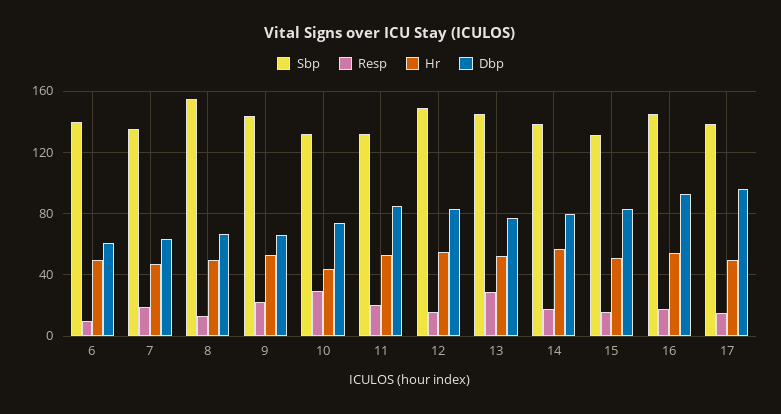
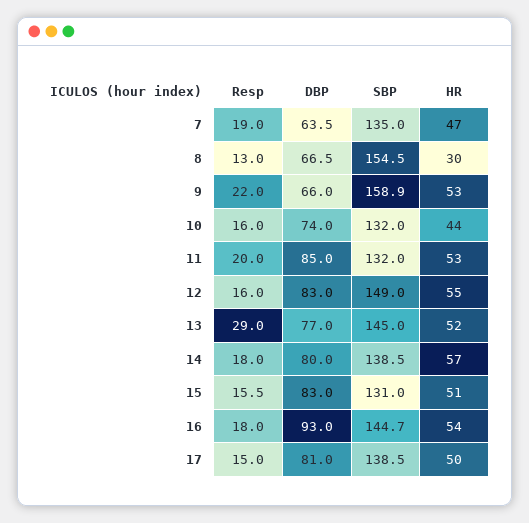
  {
    "Sbp": {
-     "6": 140,
      "7": 135,
      "8": 154.5,
-     "9": 145,
+     "9": 158.9,
      "10": 132,
      "11": 132,
      "12": 149,
      "13": 145,
      "14": 138.5,
      "15": 131,
      "16": 144.7,
      "17": 138.5
    },
    "Resp": {
-     "6": 10,
      "7": 19,
      "8": 13,
      "9": 22,
-     "10": 30,
+     "10": 16,
      "11": 20,
      "12": 16,
      "13": 29,
      "14": 18,
      "15": 15.5,
      "16": 18,
      "17": 15
    },
    "Hr": {
-     "6": 50,
      "7": 47,
-     "8": 50,
+     "8": 30,
      "9": 53,
      "10": 44,
      "11": 53,
      "12": 55,
      "13": 52,
      "14": 57,
      "15": 51,
      "16": 54,
      "17": 50
    },
    "Dbp": {
-     "6": 60,
      "7": 63.5,
      "8": 66.5,
      "9": 66,
      "10": 74,
      "11": 85,
      "12": 83,
      "13": 77,
      "14": 80,
      "15": 83,
      "16": 93,
-     "17": 95
+     "17": 81
    }
  }

